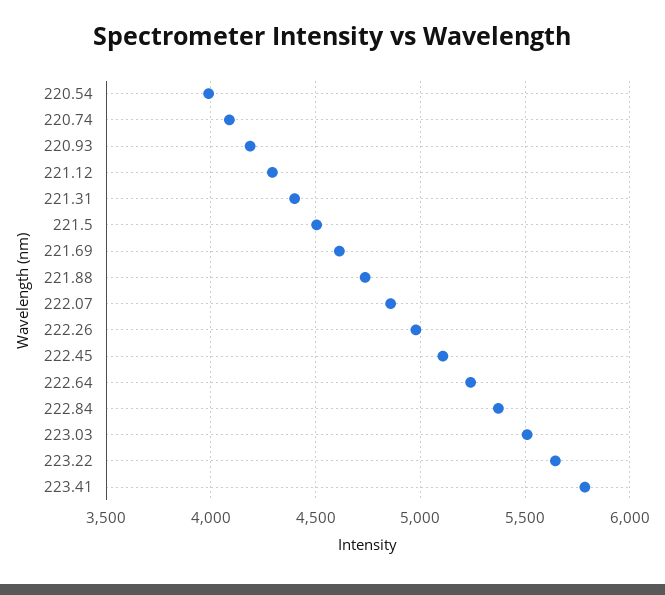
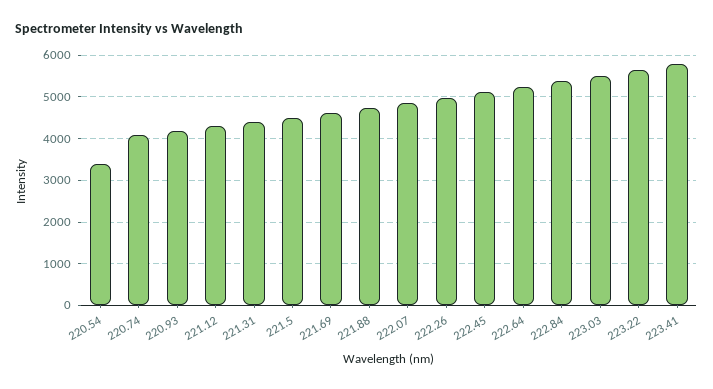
  {
-   "220.54": 4000,
+   "220.54": 3400,
    "220.74": 4100,
    "220.93": 4200,
    "221.12": 4300,
    "221.31": 4400,
    "221.5": 4500,
    "221.69": 4600,
    "221.88": 4750,
    "222.07": 4850,
    "222.26": 5000,
    "222.45": 5100,
    "222.64": 5250,
    "222.84": 5350,
    "223.03": 5500,
    "223.22": 5650,
    "223.41": 5800
  }

